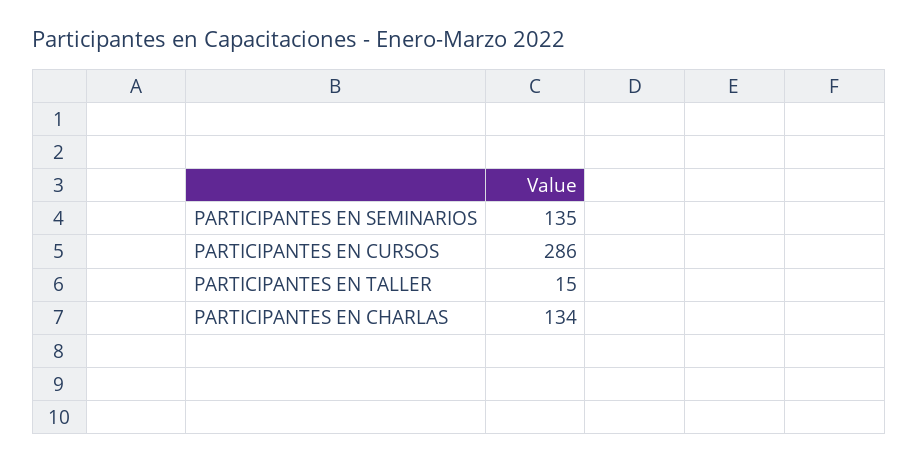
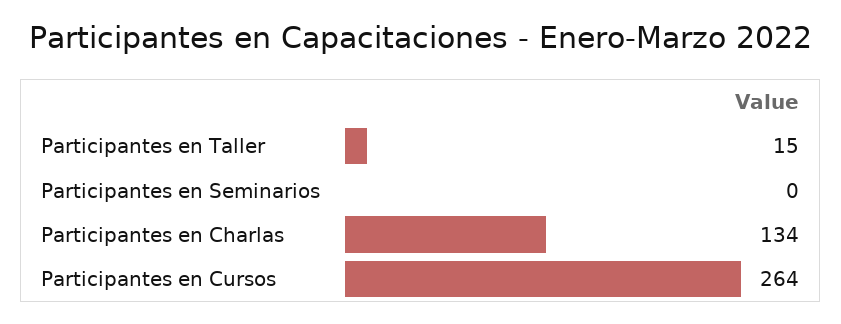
  {
-   "PARTICIPANTES EN SEMINARIOS": 135,
+   "PARTICIPANTES EN SEMINARIOS": 0,
-   "PARTICIPANTES EN CURSOS": 286,
+   "PARTICIPANTES EN CURSOS": 264,
    "PARTICIPANTES EN TALLER": 15,
    "PARTICIPANTES EN CHARLAS": 134
  }

